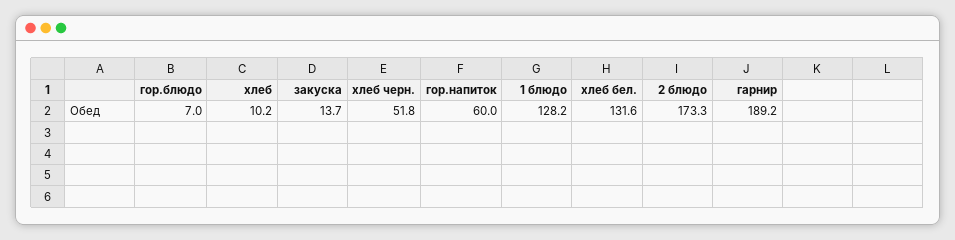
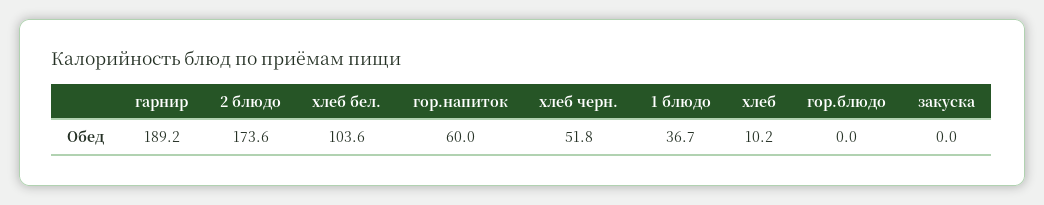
  {
-   "гор.блюдо": 7,
+   "гор.блюдо": 0,
    "хлеб": 10.2,
-   "закуска": 13.7,
+   "закуска": 0,
    "хлеб черн.": 51.8,
    "гор.напиток": 60,
-   "1 блюдо": 128.2,
+   "1 блюдо": 36.7,
-   "хлеб бел.": 131.6,
+   "хлеб бел.": 103.6,
-   "2 блюдо": 173.3,
+   "2 блюдо": 173.6,
    "гарнир": 189.2
  }

